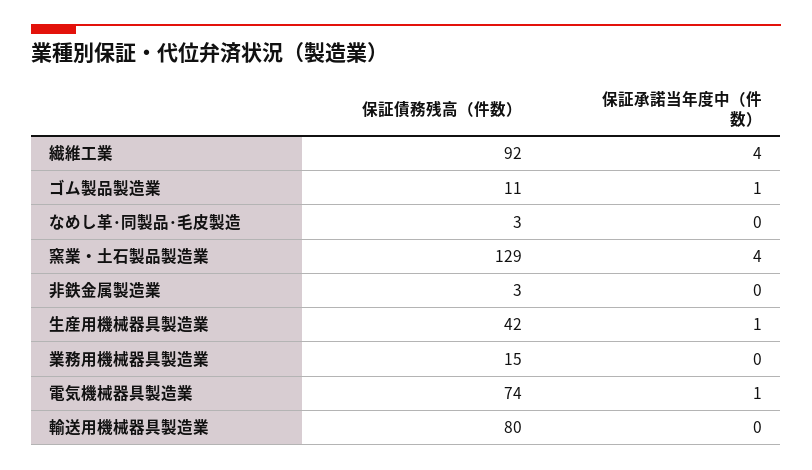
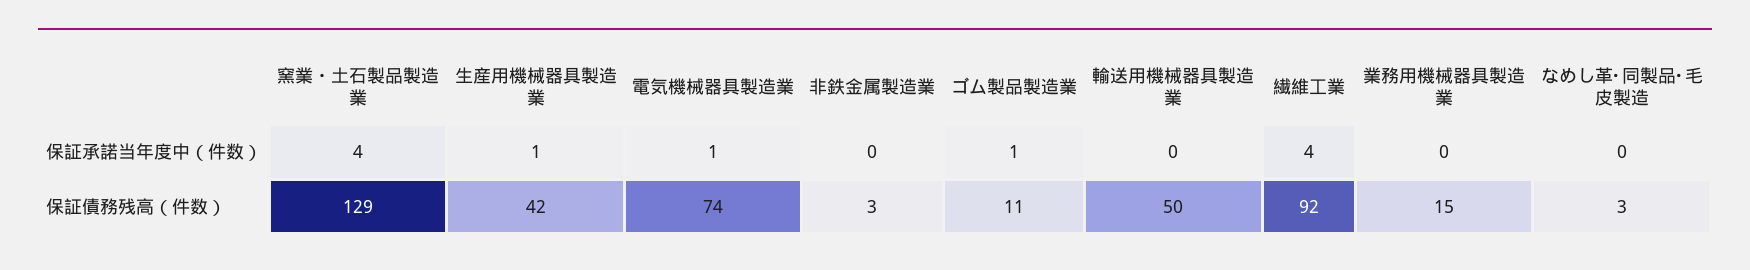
  {
    "保証債務残高（件数）": {
      "繊維工業": 92,
      "ゴム製品製造業": 11,
      "なめし革･同製品･毛皮製造": 3,
      "窯業・土石製品製造業": 129,
      "非鉄金属製造業": 3,
      "生産用機械器具製造業": 42,
      "業務用機械器具製造業": 15,
      "電気機械器具製造業": 74,
-     "輸送用機械器具製造業": 80
+     "輸送用機械器具製造業": 50
    },
    "保証承諾当年度中（件数）": {
      "繊維工業": 4,
      "ゴム製品製造業": 1,
      "なめし革･同製品･毛皮製造": 0,
      "窯業・土石製品製造業": 4,
      "非鉄金属製造業": 0,
      "生産用機械器具製造業": 1,
      "業務用機械器具製造業": 0,
      "電気機械器具製造業": 1,
      "輸送用機械器具製造業": 0
    }
  }

